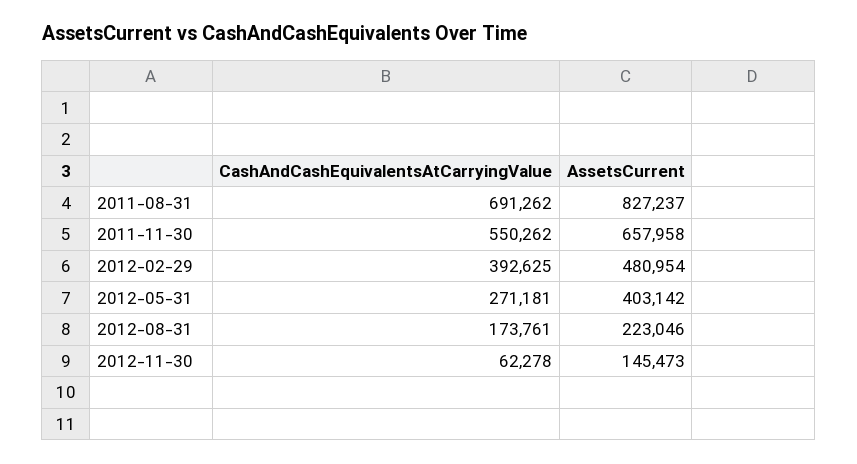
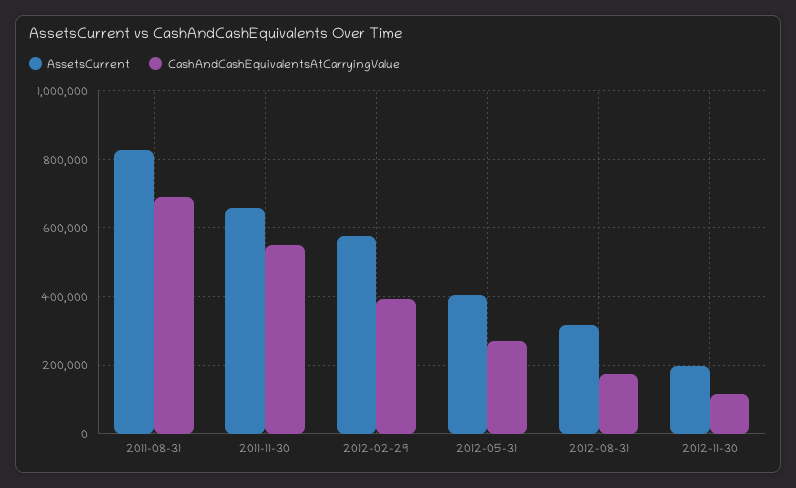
  {
    "CashAndCashEquivalentsAtCarryingValue": {
      "2011-08-31": 691262,
      "2011-11-30": 550262,
      "2012-02-29": 392625,
      "2012-05-31": 271181,
      "2012-08-31": 173761,
-     "2012-11-30": 62278
+     "2012-11-30": 120000
    },
    "AssetsCurrent": {
      "2011-08-31": 827237,
      "2011-11-30": 657958,
-     "2012-02-29": 480954,
+     "2012-02-29": 580000,
      "2012-05-31": 403142,
-     "2012-08-31": 223046,
+     "2012-08-31": 320000,
-     "2012-11-30": 145473
+     "2012-11-30": 200000
    }
  }

